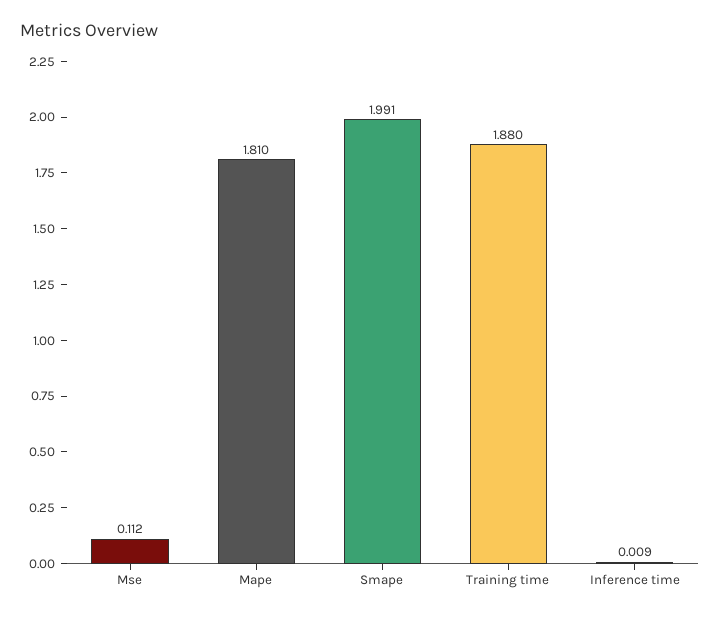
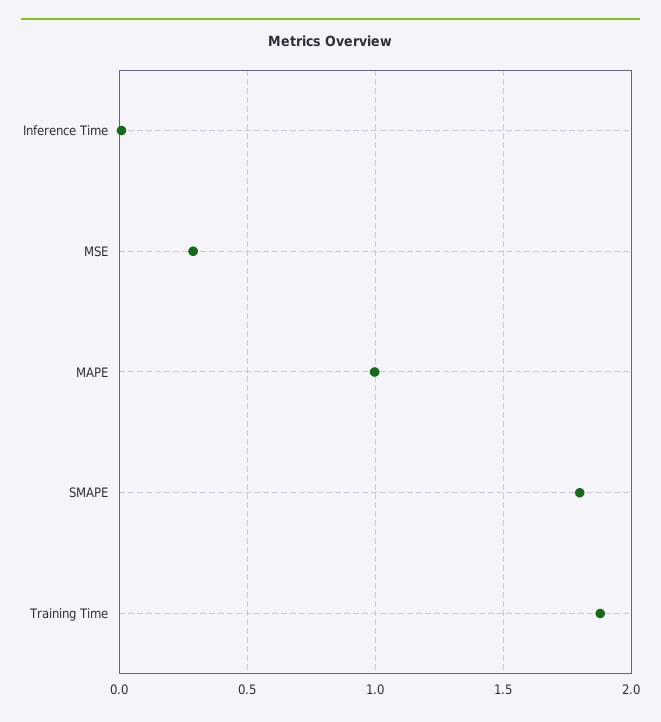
  {
-   "Mse": 0.112,
+   "Mse": 0.3,
-   "Mape": 1.81,
+   "Mape": 1,
-   "Smape": 1.991,
+   "Smape": 1.8,
    "Training time": 1.88,
    "Inference time": 0.009
  }

